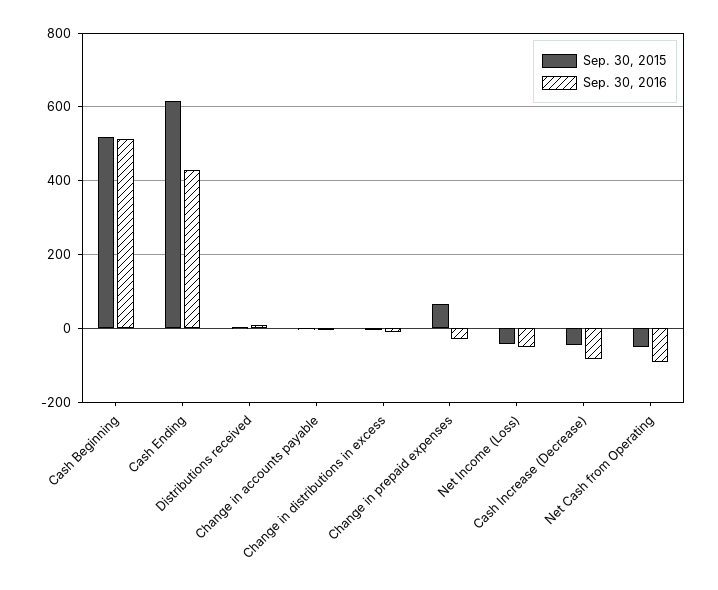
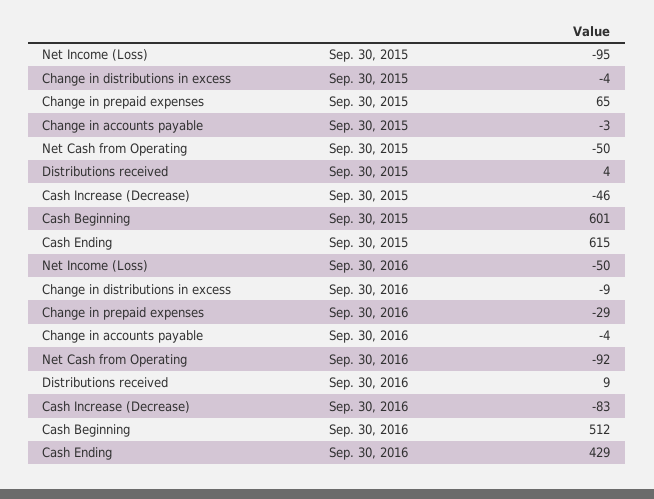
  {
    "Sep. 30, 2015": {
-     "Cash Beginning": 520,
+     "Cash Beginning": 601,
      "Cash Ending": 615,
      "Distributions received": 4,
      "Change in accounts payable": -3,
      "Change in distributions in excess": -4,
      "Change in prepaid expenses": 65,
-     "Net Income (Loss)": -40,
+     "Net Income (Loss)": -95,
      "Cash Increase (Decrease)": -46,
      "Net Cash from Operating": -50
    },
    "Sep. 30, 2016": {
      "Cash Beginning": 512,
      "Cash Ending": 429,
      "Distributions received": 9,
      "Change in accounts payable": -4,
      "Change in distributions in excess": -9,
      "Change in prepaid expenses": -29,
      "Net Income (Loss)": -50,
      "Cash Increase (Decrease)": -83,
      "Net Cash from Operating": -92
    }
  }

